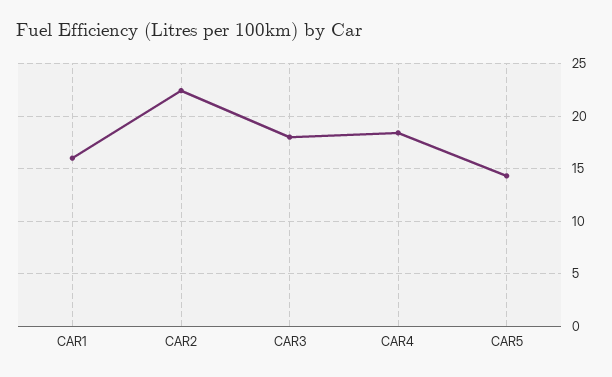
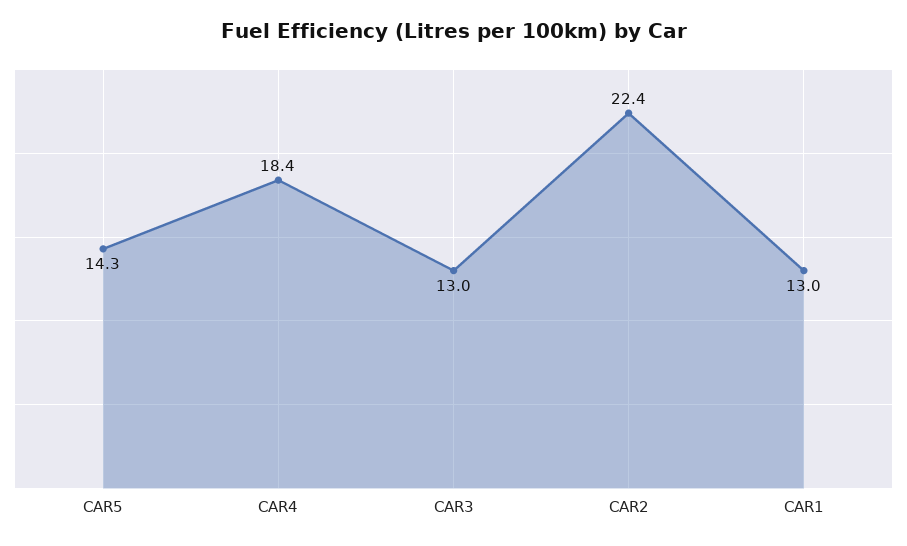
  {
-   "CAR1": 16,
+   "CAR1": 13,
    "CAR2": 22.4,
-   "CAR3": 18,
+   "CAR3": 13,
    "CAR4": 18.4,
    "CAR5": 14.3
  }

